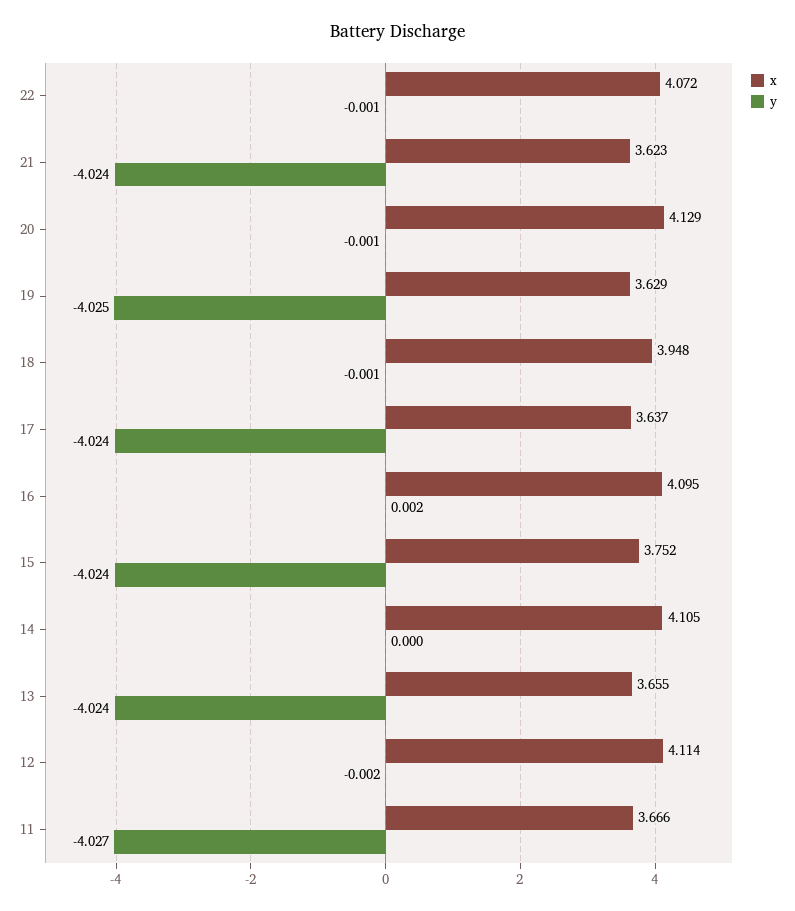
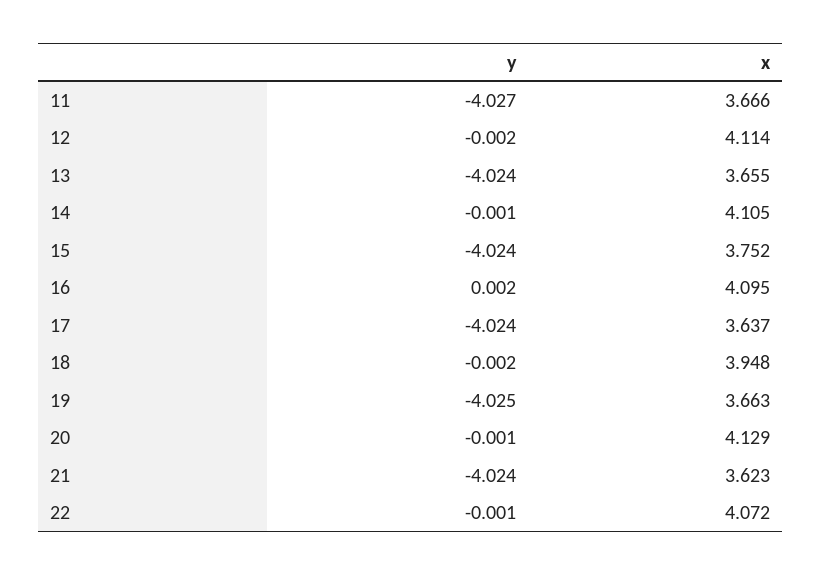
  {
    "x": {
      "22": 4.072,
      "21": 3.623,
      "20": 4.129,
-     "19": 3.629,
+     "19": 3.663,
      "18": 3.948,
      "17": 3.637,
      "16": 4.095,
      "15": 3.752,
      "14": 4.105,
      "13": 3.655,
      "12": 4.114,
      "11": 3.666
    },
    "y": {
      "22": -0.001,
      "21": -4.024,
      "20": -0.001,
      "19": -4.025,
-     "18": -0.001,
+     "18": -0.002,
      "17": -4.024,
      "16": 0.002,
      "15": -4.024,
-     "14": 0,
+     "14": -0.001,
      "13": -4.024,
      "12": -0.002,
      "11": -4.027
    }
  }

